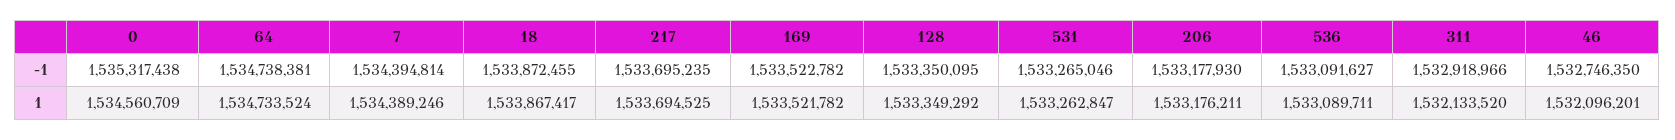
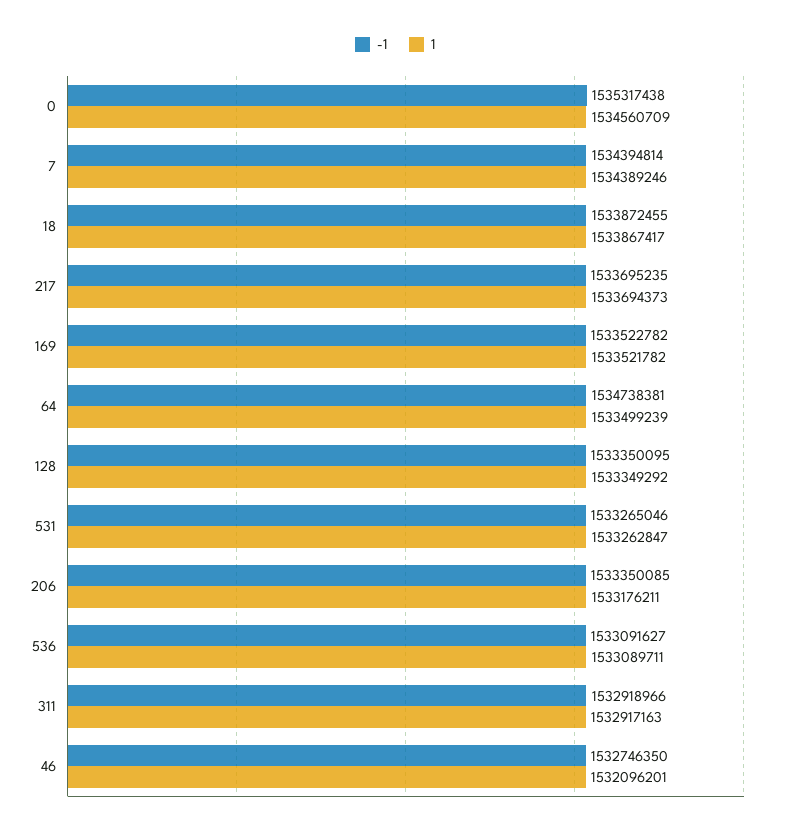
  {
    "-1": {
      "0": 1535317438,
      "64": 1534738381,
      "7": 1534394814,
      "18": 1533872455,
      "217": 1533695235,
      "169": 1533522782,
      "128": 1533350095,
      "531": 1533265046,
-     "206": 1533177930,
+     "206": 1533350085,
      "536": 1533091627,
      "311": 1532918966,
      "46": 1532746350
    },
    "1": {
      "0": 1534560709,
-     "64": 1534733524,
+     "64": 1533499239,
      "7": 1534389246,
      "18": 1533867417,
-     "217": 1533694525,
+     "217": 1533694373,
      "169": 1533521782,
      "128": 1533349292,
      "531": 1533262847,
      "206": 1533176211,
      "536": 1533089711,
-     "311": 1532133520,
+     "311": 1532917163,
      "46": 1532096201
    }
  }

